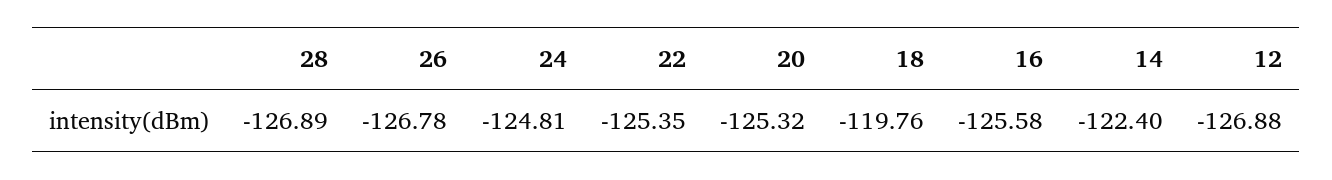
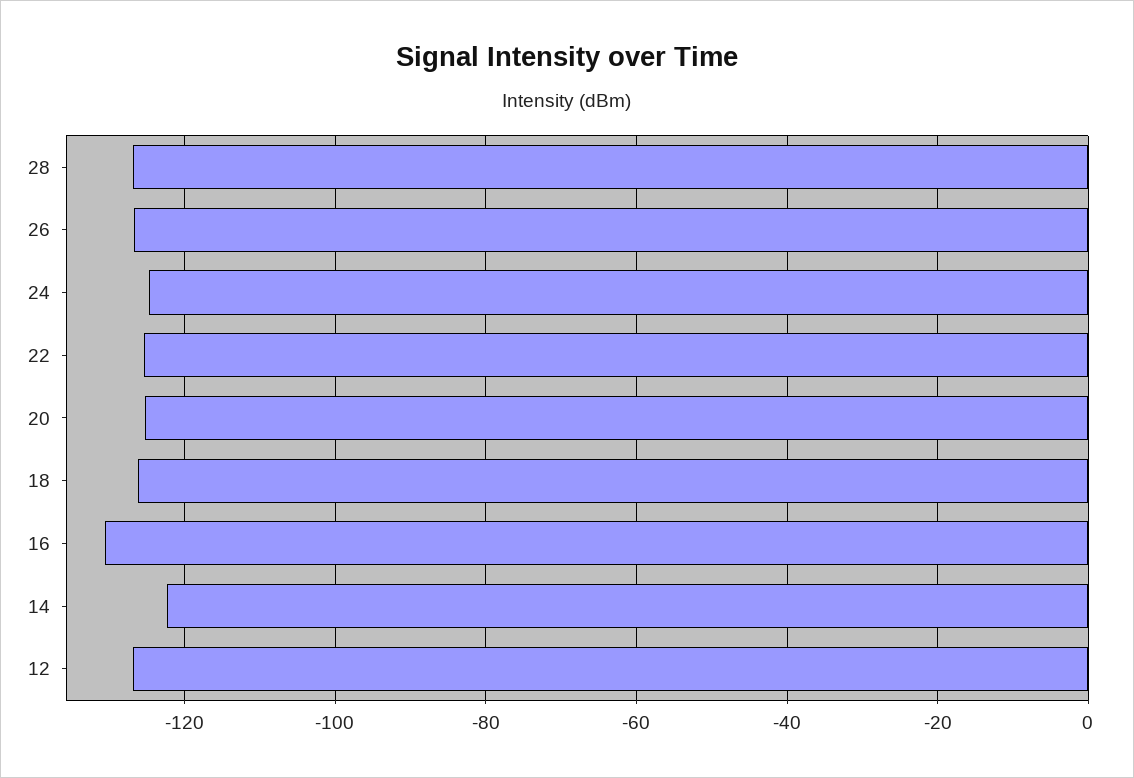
  {
    "28": -126.89,
    "26": -126.78,
    "24": -124.81,
    "22": -125.35,
    "20": -125.32,
-   "18": -119.76,
+   "18": -126,
-   "16": -125.58,
+   "16": -130,
    "14": -122.4,
    "12": -126.88
  }

